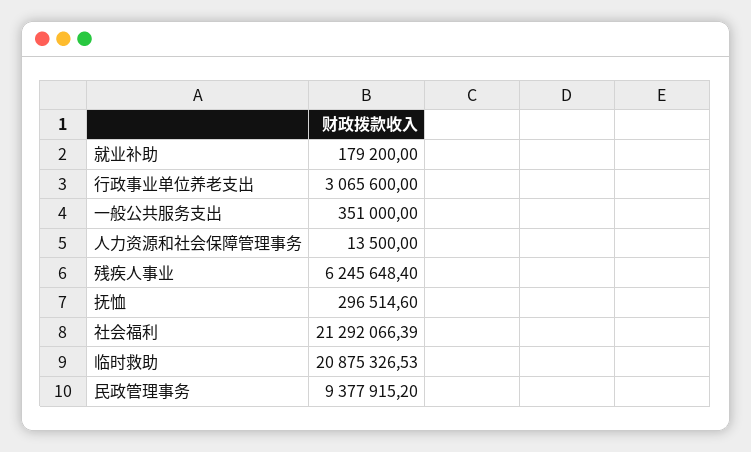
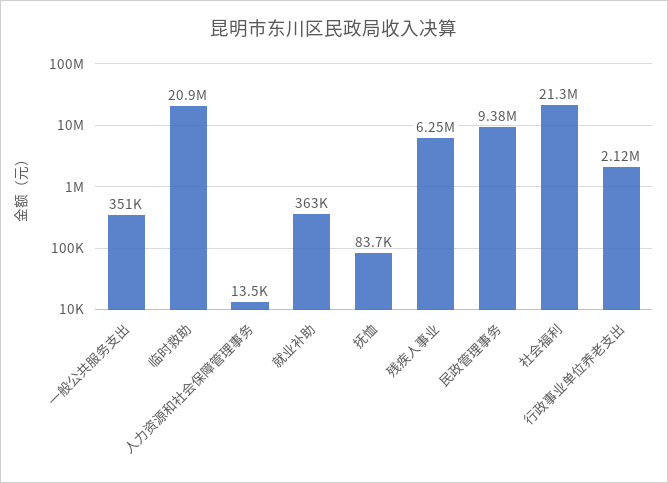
  {
-   "就业补助": 179200,
+   "就业补助": 363000,
-   "行政事业单位养老支出": 3065600,
+   "行政事业单位养老支出": 2120000,
    "一般公共服务支出": 351000,
    "人力资源和社会保障管理事务": 13500,
    "残疾人事业": 6245648.4,
-   "抚恤": 296514.6,
+   "抚恤": 83700,
    "社会福利": 21292066.39,
    "临时救助": 20875326.53,
    "民政管理事务": 9377915.2
  }

